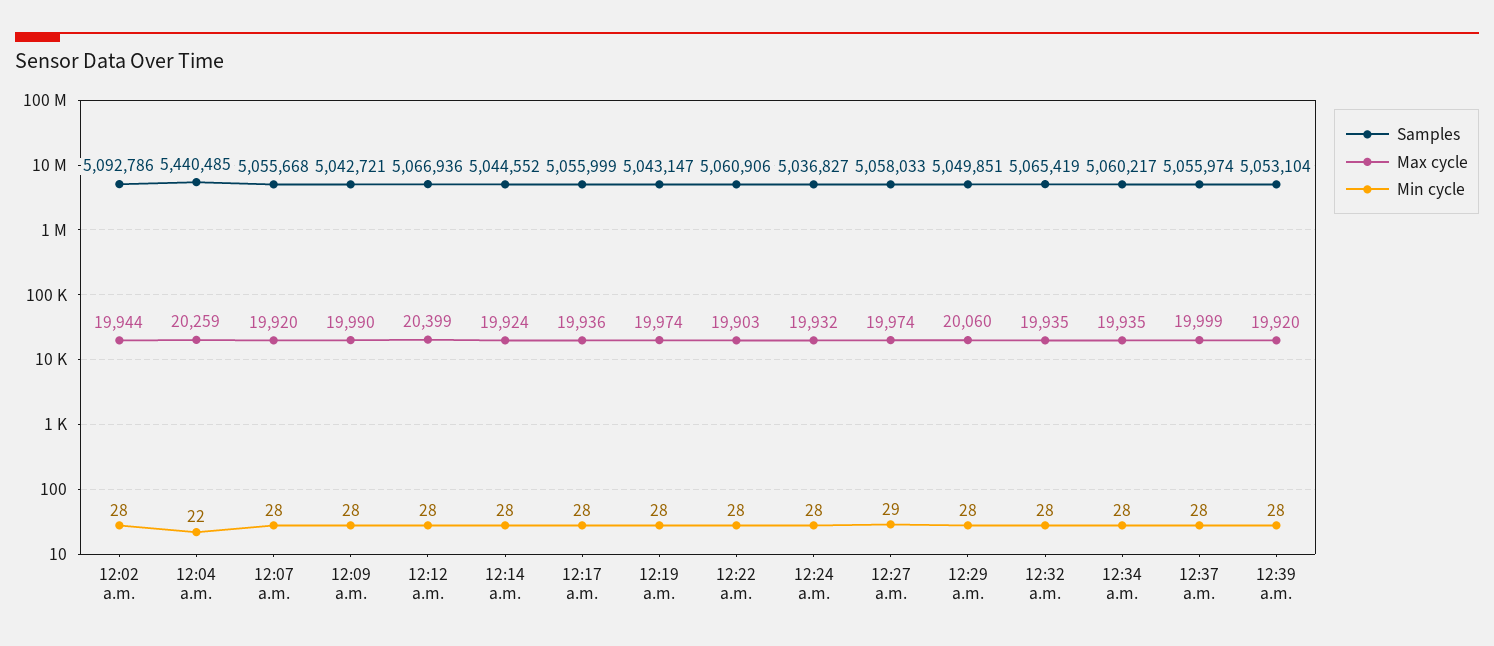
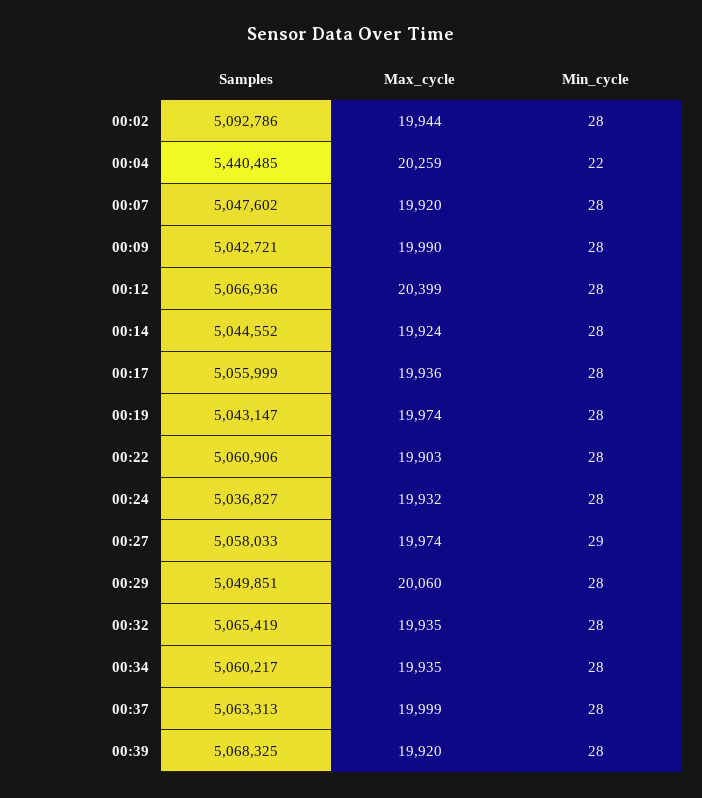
  {
    "Samples": {
      "12:02 a.m.": 5092786,
      "12:04 a.m.": 5440485,
-     "12:07 a.m.": 5055668,
+     "12:07 a.m.": 5047602,
      "12:09 a.m.": 5042721,
      "12:12 a.m.": 5066936,
      "12:14 a.m.": 5044552,
      "12:17 a.m.": 5055999,
      "12:19 a.m.": 5043147,
      "12:22 a.m.": 5060906,
      "12:24 a.m.": 5036827,
      "12:27 a.m.": 5058033,
      "12:29 a.m.": 5049851,
      "12:32 a.m.": 5065419,
      "12:34 a.m.": 5060217,
-     "12:37 a.m.": 5055974,
+     "12:37 a.m.": 5063313,
-     "12:39 a.m.": 5053104
+     "12:39 a.m.": 5068325
    },
    "Max cycle": {
      "12:02 a.m.": 19944,
      "12:04 a.m.": 20259,
      "12:07 a.m.": 19920,
      "12:09 a.m.": 19990,
      "12:12 a.m.": 20399,
      "12:14 a.m.": 19924,
      "12:17 a.m.": 19936,
      "12:19 a.m.": 19974,
      "12:22 a.m.": 19903,
      "12:24 a.m.": 19932,
      "12:27 a.m.": 19974,
      "12:29 a.m.": 20060,
      "12:32 a.m.": 19935,
      "12:34 a.m.": 19935,
      "12:37 a.m.": 19999,
      "12:39 a.m.": 19920
    },
    "Min cycle": {
      "12:02 a.m.": 28,
      "12:04 a.m.": 22,
      "12:07 a.m.": 28,
      "12:09 a.m.": 28,
      "12:12 a.m.": 28,
      "12:14 a.m.": 28,
      "12:17 a.m.": 28,
      "12:19 a.m.": 28,
      "12:22 a.m.": 28,
      "12:24 a.m.": 28,
      "12:27 a.m.": 29,
      "12:29 a.m.": 28,
      "12:32 a.m.": 28,
      "12:34 a.m.": 28,
      "12:37 a.m.": 28,
      "12:39 a.m.": 28
    }
  }

